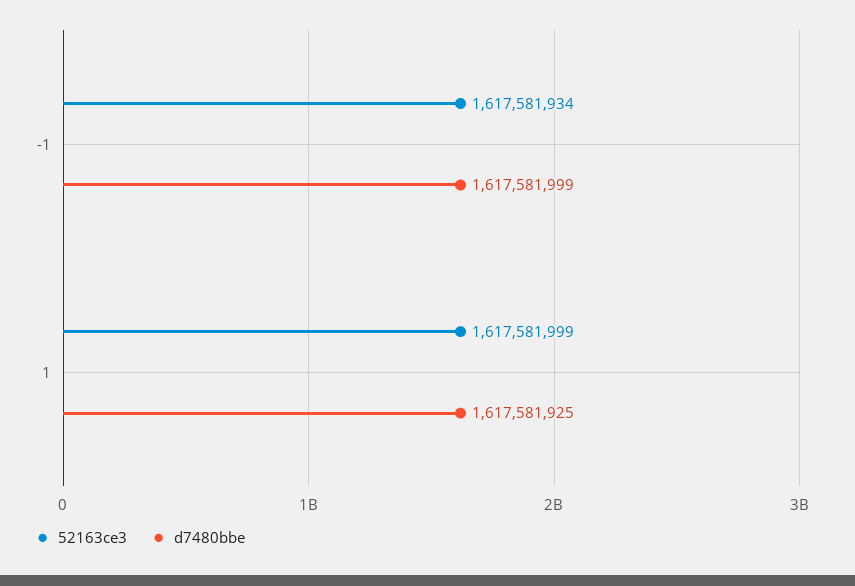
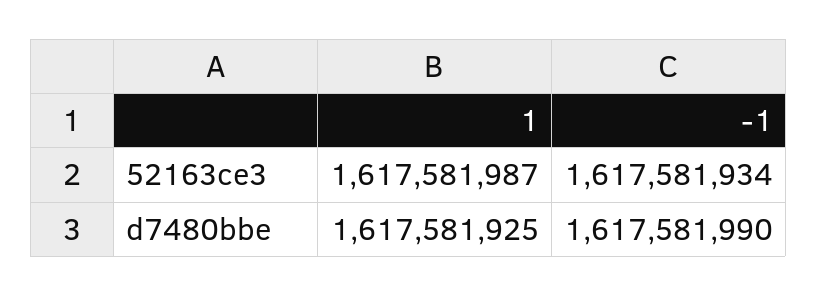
  {
    "52163ce3": {
      "-1": 1617581934,
-     "1": 1617581999
+     "1": 1617581987
    },
    "d7480bbe": {
-     "-1": 1617581999,
+     "-1": 1617581990,
      "1": 1617581925
    }
  }

